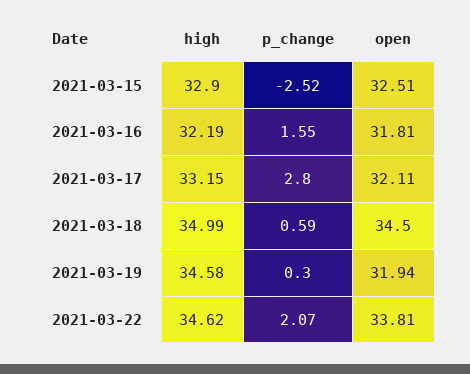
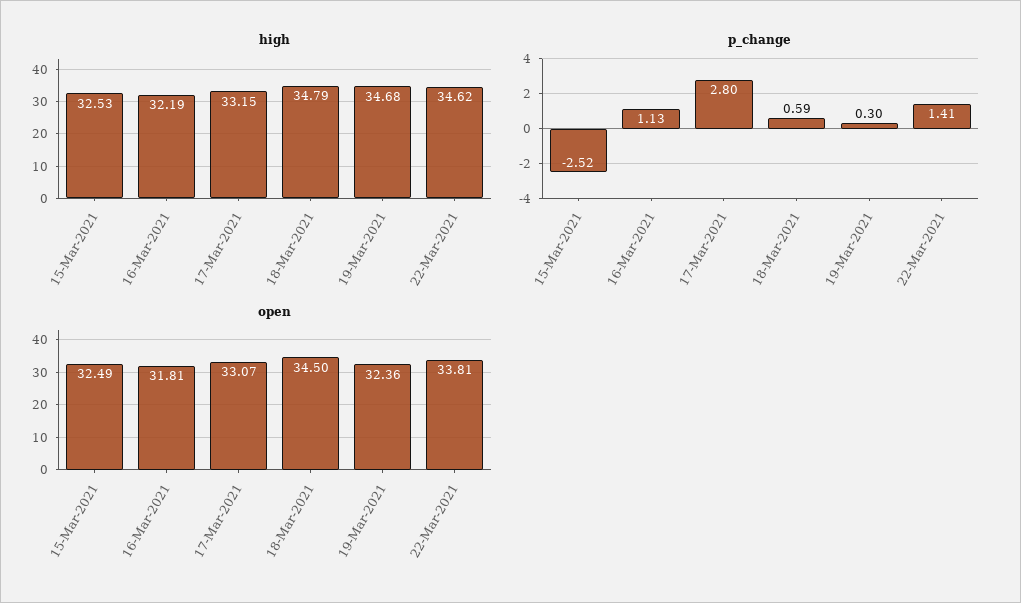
  {
    "high": {
-     "2021-03-15": 32.9,
+     "2021-03-15": 32.53,
      "2021-03-16": 32.19,
      "2021-03-17": 33.15,
-     "2021-03-18": 34.99,
+     "2021-03-18": 34.79,
-     "2021-03-19": 34.58,
+     "2021-03-19": 34.68,
      "2021-03-22": 34.62
    },
    "p_change": {
      "2021-03-15": -2.52,
-     "2021-03-16": 1.55,
+     "2021-03-16": 1.13,
      "2021-03-17": 2.8,
      "2021-03-18": 0.59,
      "2021-03-19": 0.3,
-     "2021-03-22": 2.07
+     "2021-03-22": 1.41
    },
    "open": {
-     "2021-03-15": 32.51,
+     "2021-03-15": 32.49,
      "2021-03-16": 31.81,
-     "2021-03-17": 32.11,
+     "2021-03-17": 33.07,
      "2021-03-18": 34.5,
-     "2021-03-19": 31.94,
+     "2021-03-19": 32.36,
      "2021-03-22": 33.81
    }
  }

